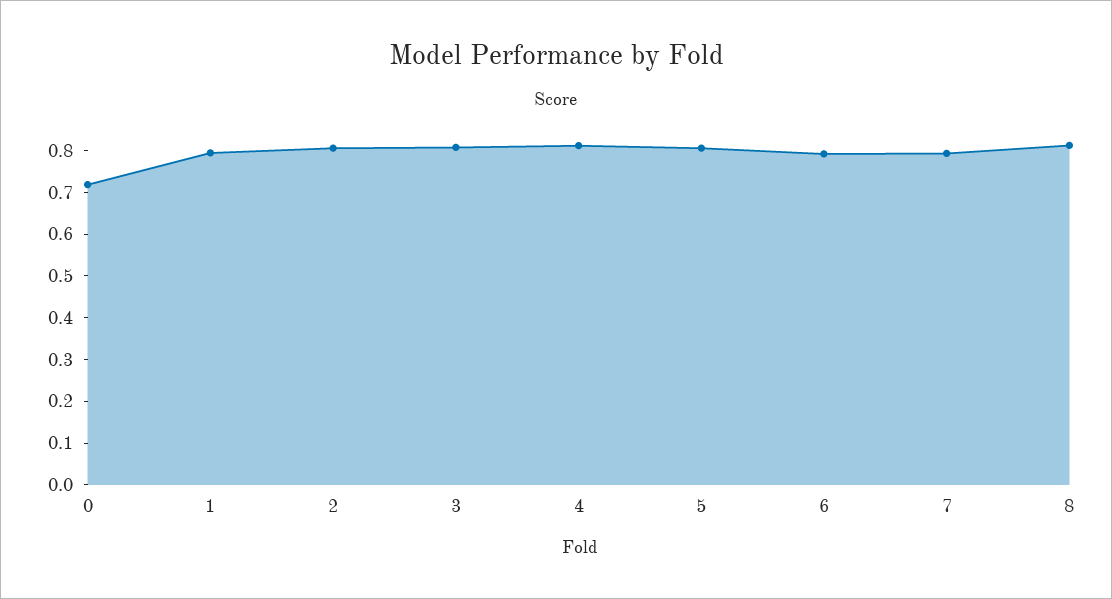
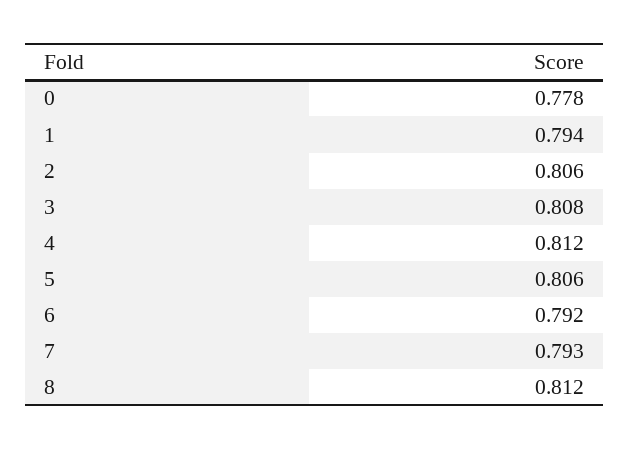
  {
-   "0": 0.72,
+   "0": 0.778,
    "1": 0.794,
    "2": 0.806,
    "3": 0.808,
    "4": 0.812,
    "5": 0.806,
    "6": 0.792,
    "7": 0.793,
    "8": 0.812
  }

